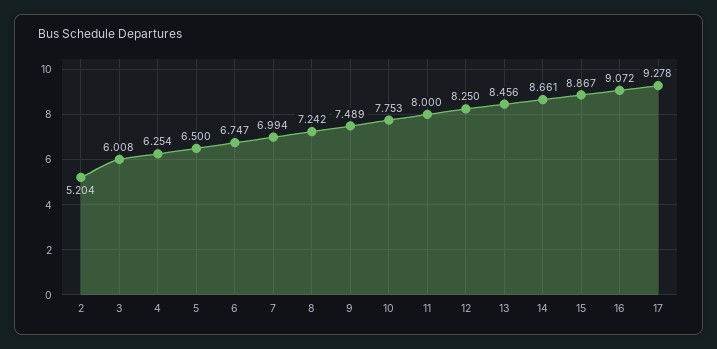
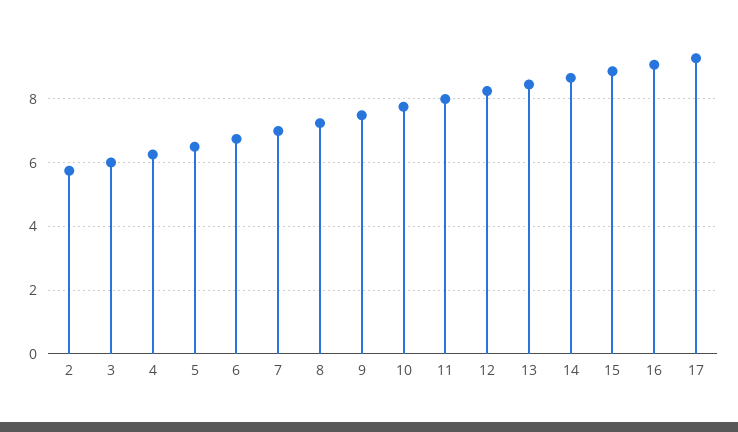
  {
-   "2": 5.204,
+   "2": 5.8,
    "3": 6.008,
    "4": 6.254,
    "5": 6.5,
    "6": 6.747,
    "7": 6.994,
    "8": 7.242,
    "9": 7.489,
    "10": 7.753,
    "11": 8,
    "12": 8.25,
    "13": 8.456,
    "14": 8.661,
    "15": 8.867,
    "16": 9.072,
    "17": 9.278
  }

